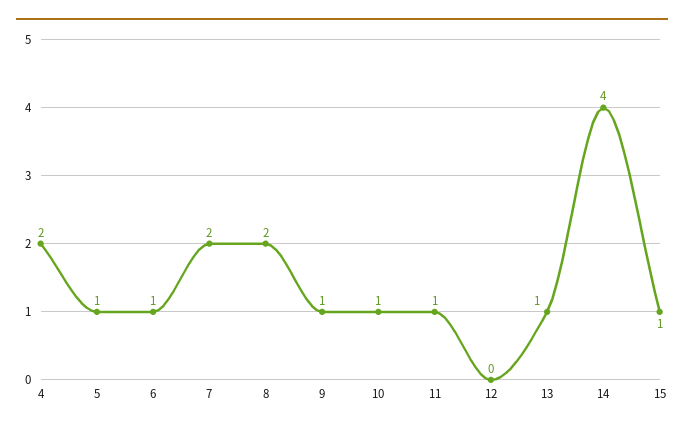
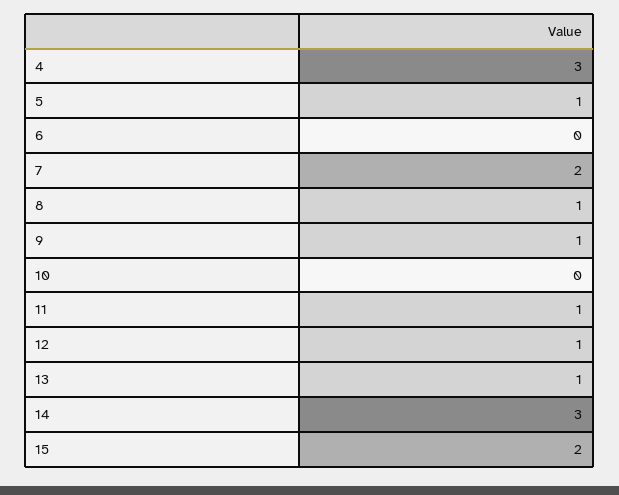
  {
-   "4": 2,
+   "4": 3,
    "5": 1,
-   "6": 1,
+   "6": 0,
    "7": 2,
-   "8": 2,
+   "8": 1,
    "9": 1,
-   "10": 1,
+   "10": 0,
    "11": 1,
-   "12": 0,
+   "12": 1,
    "13": 1,
-   "14": 4,
+   "14": 3,
-   "15": 1
+   "15": 2
  }

